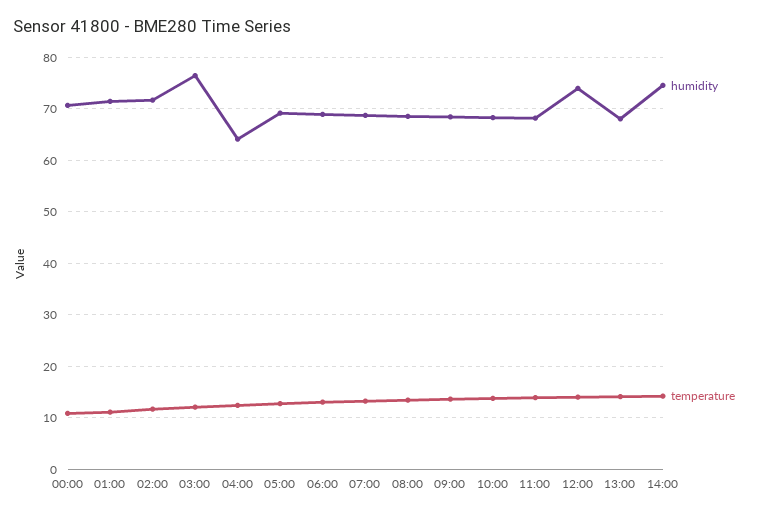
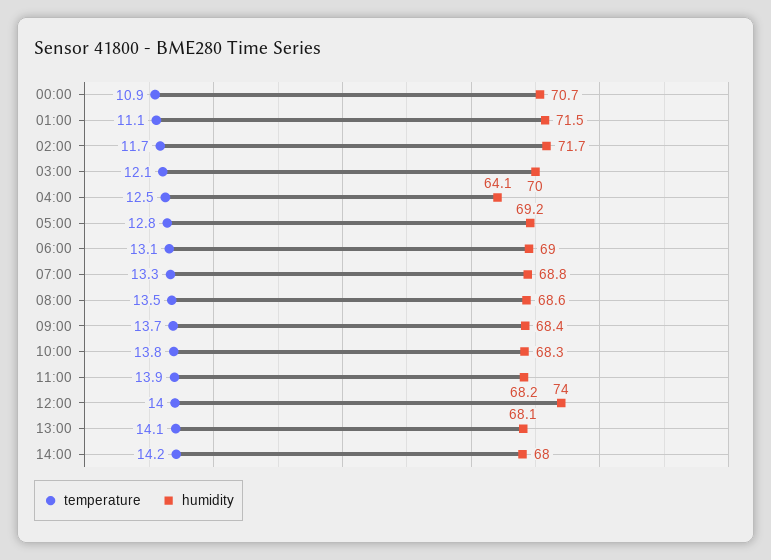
  {
    "humidity": {
      "00:00": 70.7,
      "01:00": 71.5,
      "02:00": 71.7,
-     "03:00": 76,
+     "03:00": 70,
      "04:00": 64.1,
      "05:00": 69.2,
      "06:00": 69,
      "07:00": 68.8,
      "08:00": 68.6,
      "09:00": 68.4,
      "10:00": 68.3,
      "11:00": 68.2,
      "12:00": 74,
      "13:00": 68.1,
-     "14:00": 74
+     "14:00": 68
    },
    "temperature": {
      "00:00": 10.9,
      "01:00": 11.1,
      "02:00": 11.7,
      "03:00": 12.1,
      "04:00": 12.5,
      "05:00": 12.8,
      "06:00": 13.1,
      "07:00": 13.3,
      "08:00": 13.5,
      "09:00": 13.7,
      "10:00": 13.8,
      "11:00": 13.9,
      "12:00": 14,
      "13:00": 14.1,
      "14:00": 14.2
    }
  }

